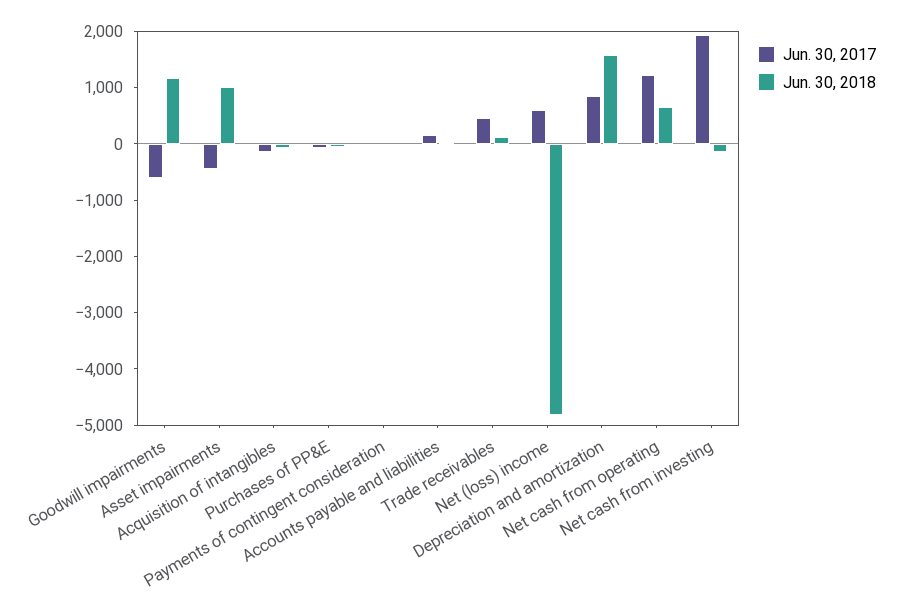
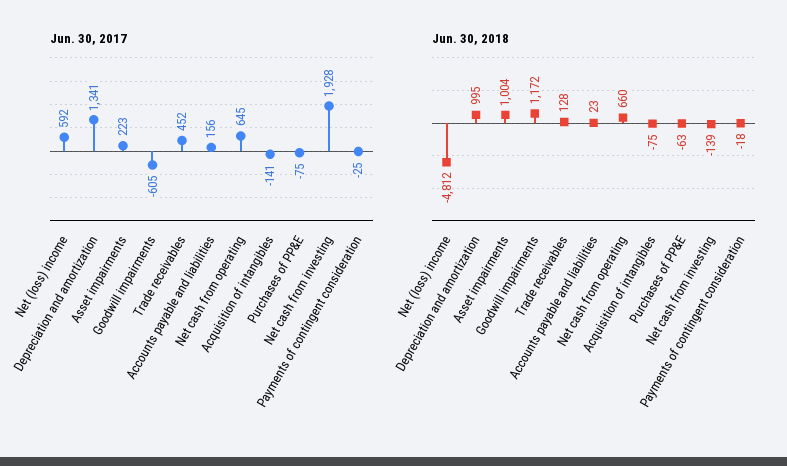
  {
    "Jun. 30, 2017": {
      "Goodwill impairments": -605,
-     "Asset impairments": -400,
+     "Asset impairments": 223,
      "Acquisition of intangibles": -141,
      "Purchases of PP&E": -75,
      "Payments of contingent consideration": -25,
      "Accounts payable and liabilities": 156,
      "Trade receivables": 452,
      "Net (loss) income": 592,
-     "Depreciation and amortization": 800,
+     "Depreciation and amortization": 1341,
-     "Net cash from operating": 1200,
+     "Net cash from operating": 645,
      "Net cash from investing": 1928
    },
    "Jun. 30, 2018": {
      "Goodwill impairments": 1172,
      "Asset impairments": 1004,
      "Acquisition of intangibles": -75,
      "Purchases of PP&E": -63,
      "Payments of contingent consideration": -18,
      "Accounts payable and liabilities": 23,
      "Trade receivables": 128,
      "Net (loss) income": -4812,
-     "Depreciation and amortization": 1600,
+     "Depreciation and amortization": 995,
      "Net cash from operating": 660,
      "Net cash from investing": -139
    }
  }

